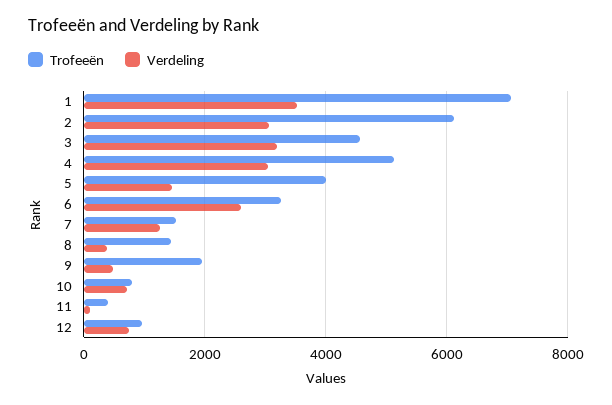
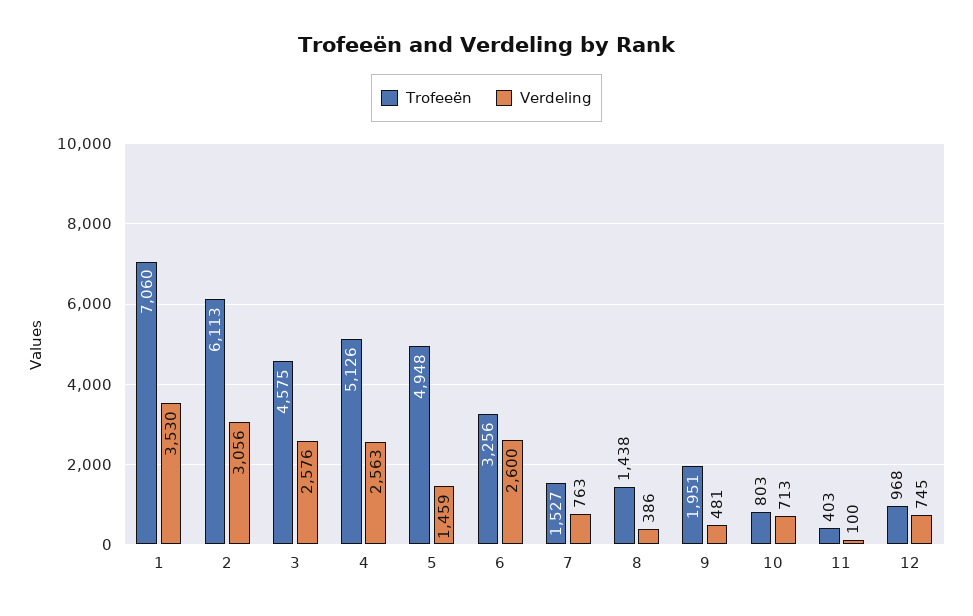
  {
    "Trofeeën": {
      "1": 7060,
      "2": 6113,
      "3": 4575,
      "4": 5126,
-     "5": 4000,
+     "5": 4948,
      "6": 3256,
      "7": 1527,
      "8": 1438,
      "9": 1951,
      "10": 803,
      "11": 403,
      "12": 968
    },
    "Verdeling": {
      "1": 3530,
      "2": 3056,
-     "3": 3200,
+     "3": 2576,
-     "4": 3000,
+     "4": 2563,
      "5": 1459,
      "6": 2600,
-     "7": 1200,
+     "7": 763,
      "8": 386,
      "9": 481,
      "10": 713,
      "11": 100,
      "12": 745
    }
  }

